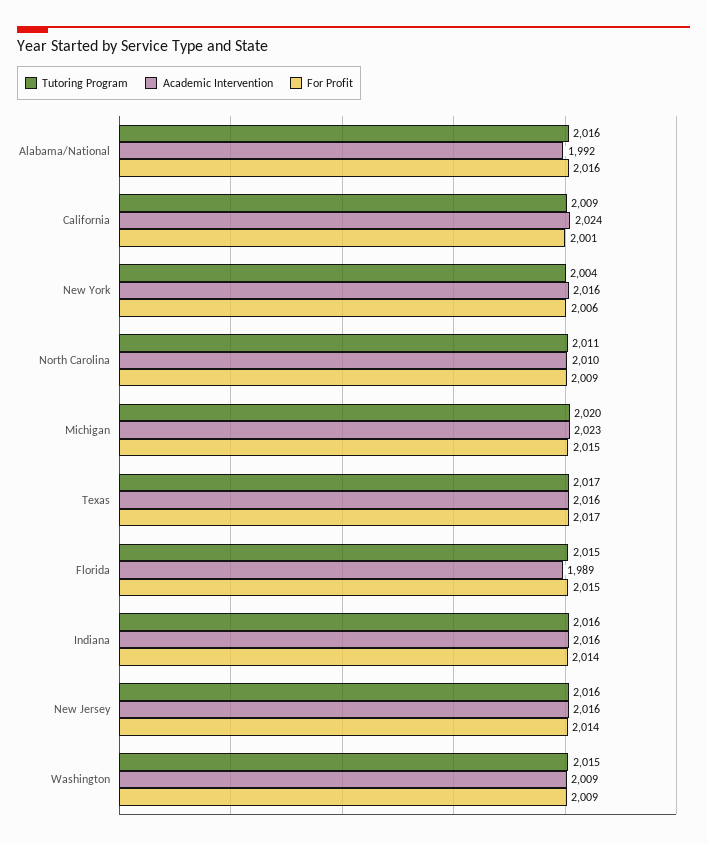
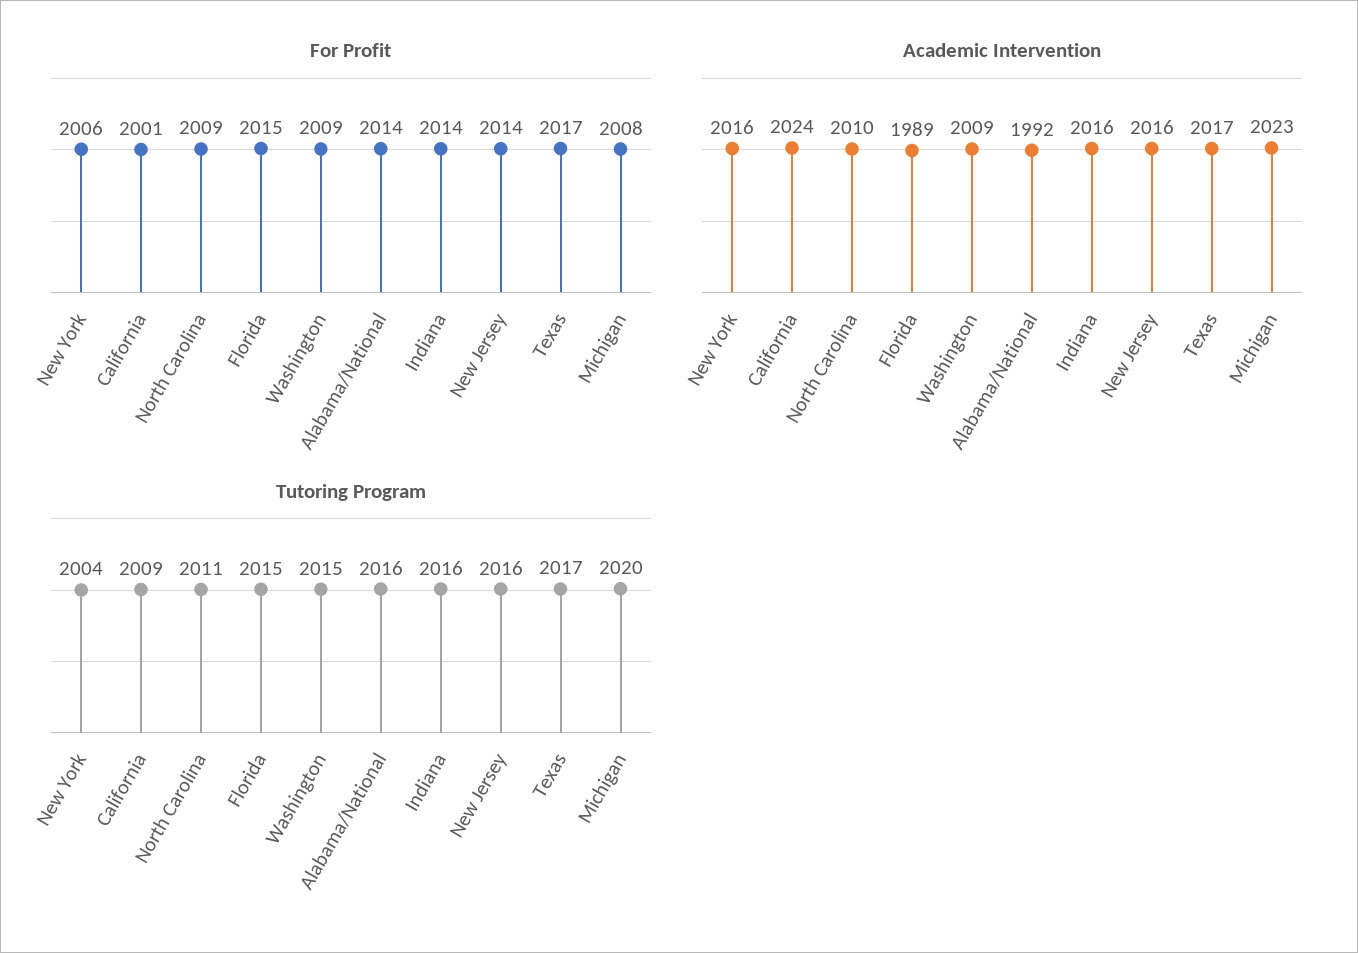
  {
    "Tutoring Program": {
      "Alabama/National": 2016,
      "California": 2009,
      "New York": 2004,
      "North Carolina": 2011,
      "Michigan": 2020,
      "Texas": 2017,
      "Florida": 2015,
      "Indiana": 2016,
      "New Jersey": 2016,
      "Washington": 2015
    },
    "Academic Intervention": {
      "Alabama/National": 1992,
      "California": 2024,
      "New York": 2016,
      "North Carolina": 2010,
      "Michigan": 2023,
-     "Texas": 2016,
+     "Texas": 2017,
      "Florida": 1989,
      "Indiana": 2016,
      "New Jersey": 2016,
      "Washington": 2009
    },
    "For Profit": {
-     "Alabama/National": 2016,
+     "Alabama/National": 2014,
      "California": 2001,
      "New York": 2006,
      "North Carolina": 2009,
-     "Michigan": 2015,
+     "Michigan": 2008,
      "Texas": 2017,
      "Florida": 2015,
      "Indiana": 2014,
      "New Jersey": 2014,
      "Washington": 2009
    }
  }

